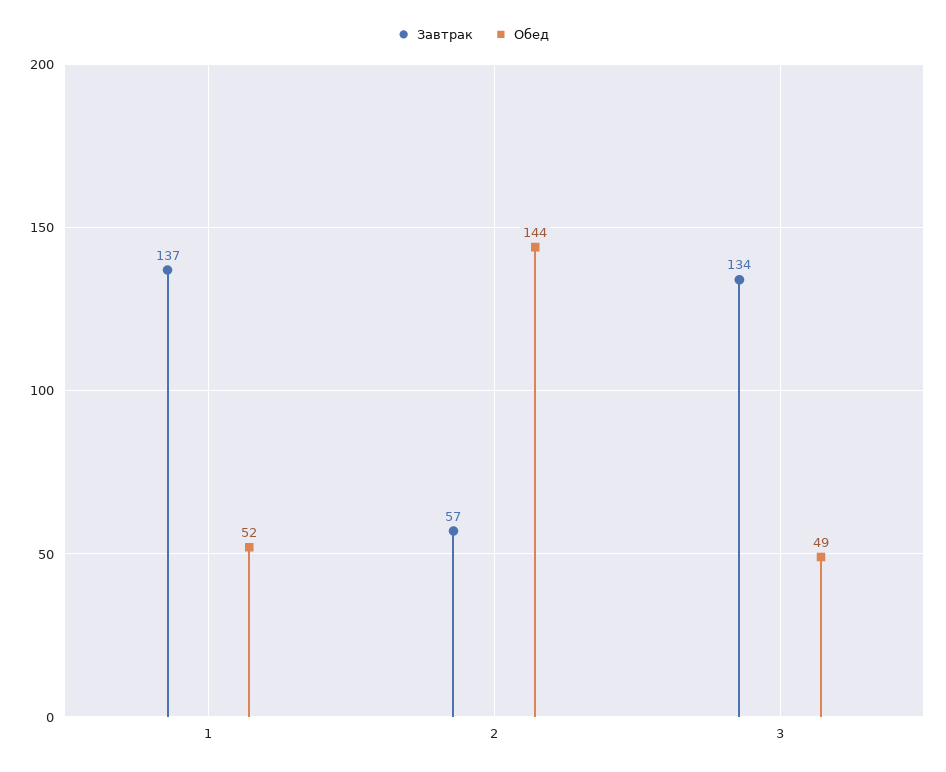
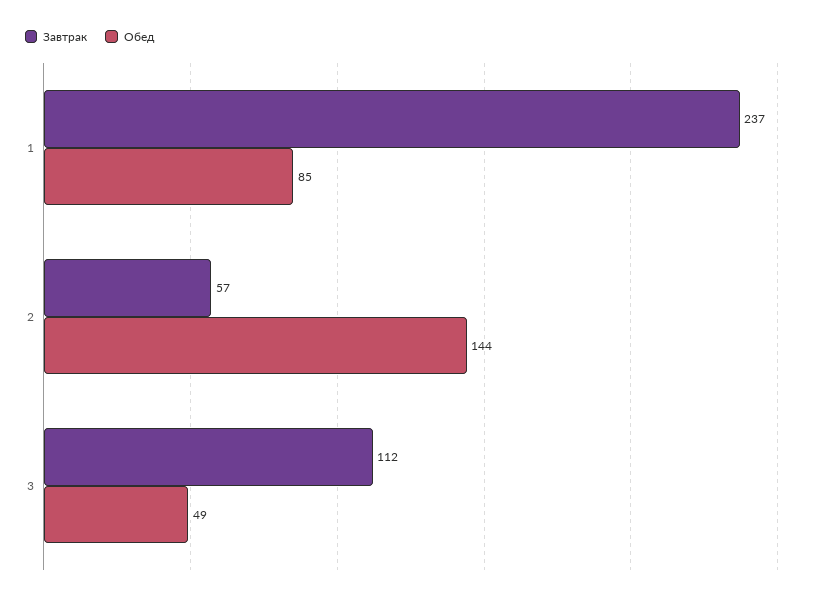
  {
    "Завтрак": {
-     "1": 137,
+     "1": 237,
      "2": 57,
-     "3": 134
+     "3": 112
    },
    "Обед": {
-     "1": 52,
+     "1": 85,
      "2": 144,
      "3": 49
    }
  }

